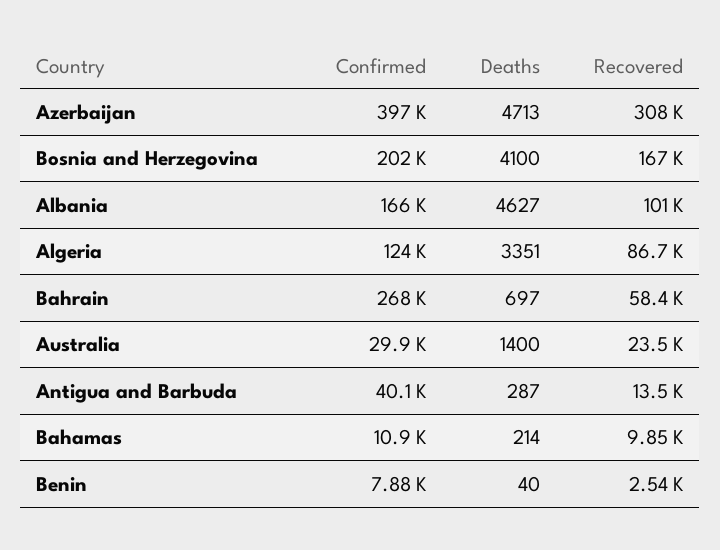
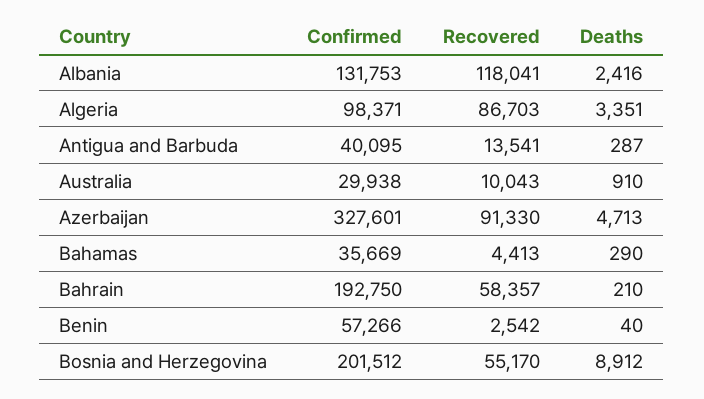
  {
    "Confirmed": {
-     "Azerbaijan": 397000,
+     "Azerbaijan": 327601,
      "Bosnia and Herzegovina": 201512,
-     "Albania": 166000,
+     "Albania": 131753,
-     "Algeria": 124000,
+     "Algeria": 98371,
-     "Bahrain": 268000,
+     "Bahrain": 192750,
      "Australia": 29938,
      "Antigua and Barbuda": 40095,
-     "Bahamas": 10900,
+     "Bahamas": 35669,
-     "Benin": 7880
+     "Benin": 57266
    },
    "Deaths": {
      "Azerbaijan": 4713,
-     "Bosnia and Herzegovina": 4100,
+     "Bosnia and Herzegovina": 8912,
-     "Albania": 4627,
+     "Albania": 2416,
      "Algeria": 3351,
-     "Bahrain": 697,
+     "Bahrain": 210,
-     "Australia": 1400,
+     "Australia": 910,
      "Antigua and Barbuda": 287,
-     "Bahamas": 214,
+     "Bahamas": 290,
      "Benin": 40
    },
    "Recovered": {
-     "Azerbaijan": 308000,
+     "Azerbaijan": 91330,
-     "Bosnia and Herzegovina": 167000,
+     "Bosnia and Herzegovina": 55170,
-     "Albania": 101000,
+     "Albania": 118041,
      "Algeria": 86703,
      "Bahrain": 58357,
-     "Australia": 23500,
+     "Australia": 10043,
      "Antigua and Barbuda": 13541,
-     "Bahamas": 9850,
+     "Bahamas": 4413,
      "Benin": 2542
    }
  }

